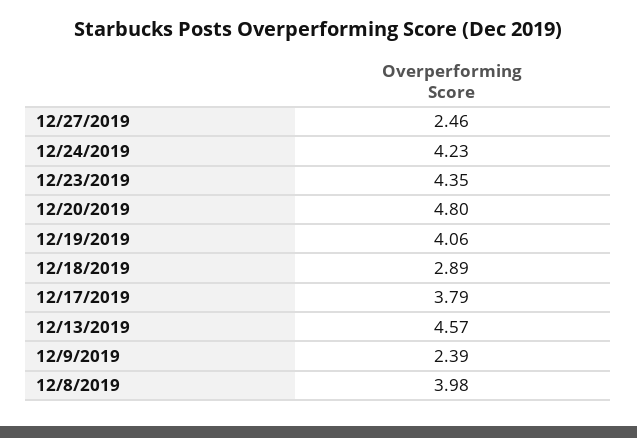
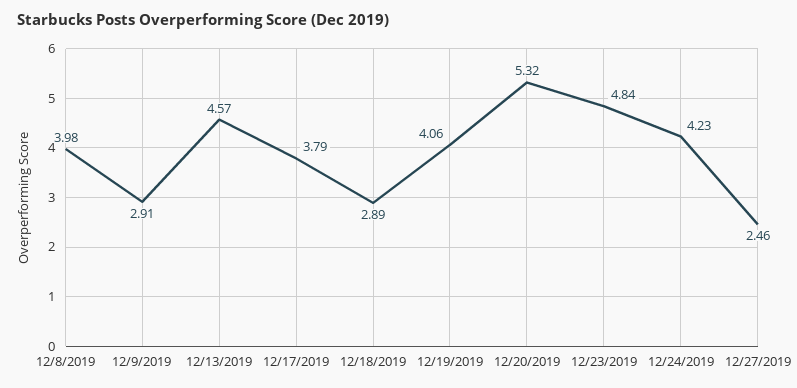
  {
    "12/27/2019": 2.46,
    "12/24/2019": 4.23,
-   "12/23/2019": 4.35,
+   "12/23/2019": 4.84,
-   "12/20/2019": 4.8,
+   "12/20/2019": 5.32,
    "12/19/2019": 4.06,
    "12/18/2019": 2.89,
    "12/17/2019": 3.79,
    "12/13/2019": 4.57,
-   "12/9/2019": 2.39,
+   "12/9/2019": 2.91,
    "12/8/2019": 3.98
  }

